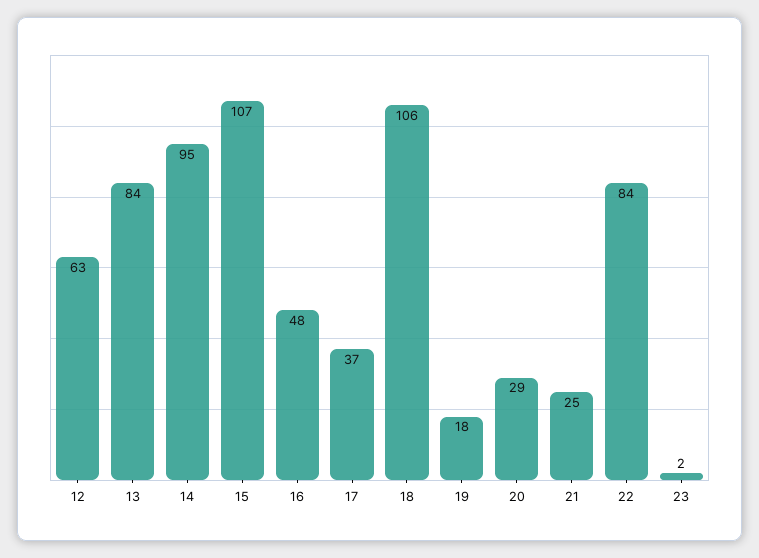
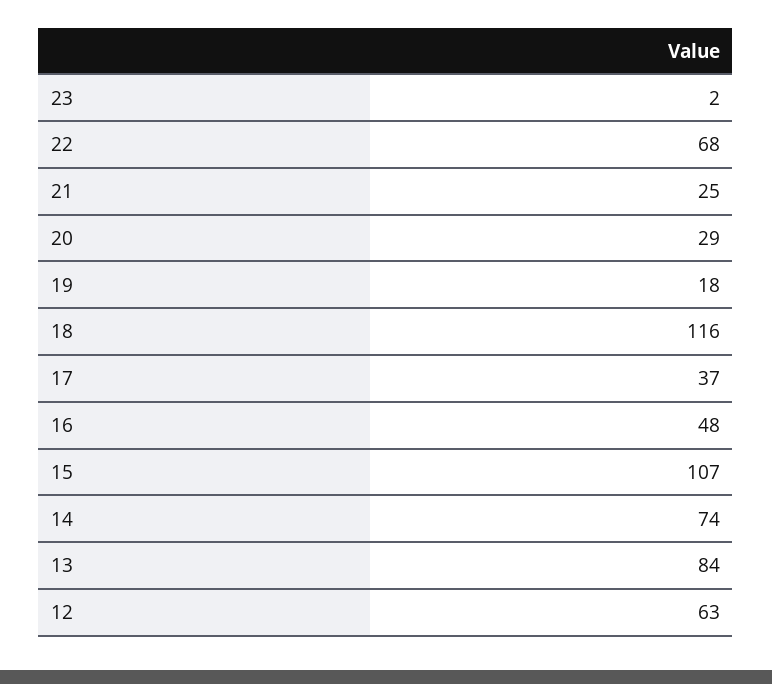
  {
    "12": 63,
    "13": 84,
-   "14": 95,
+   "14": 74,
    "15": 107,
    "16": 48,
    "17": 37,
-   "18": 106,
+   "18": 116,
    "19": 18,
    "20": 29,
    "21": 25,
-   "22": 84,
+   "22": 68,
    "23": 2
  }

